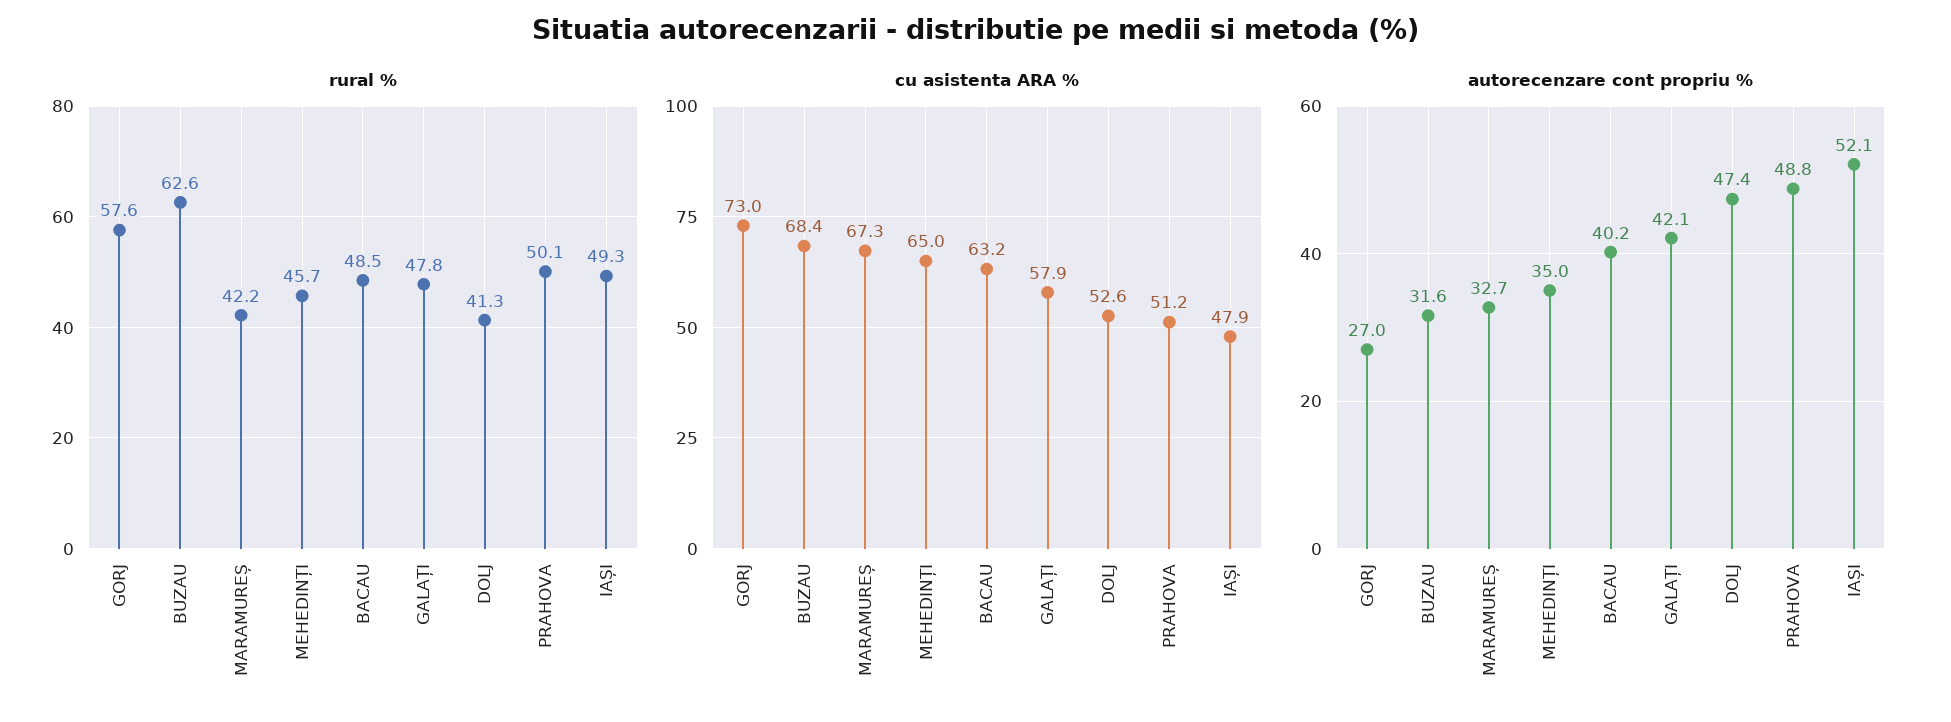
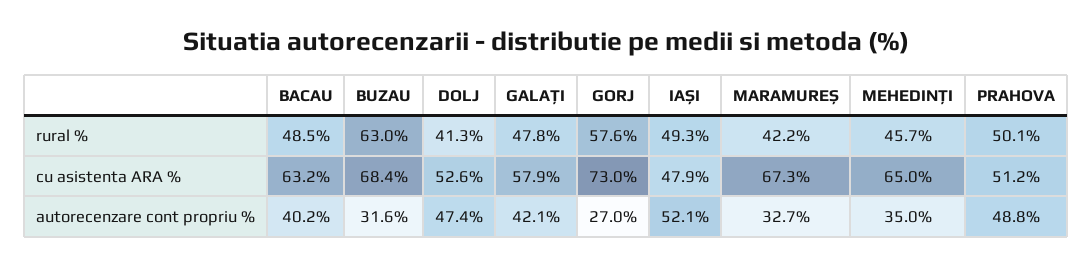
  {
    "rural %": {
      "GORJ": 57.6,
-     "BUZAU": 62.6,
+     "BUZAU": 63,
      "MARAMUREȘ": 42.2,
      "MEHEDINȚI": 45.7,
      "BACAU": 48.5,
      "GALAȚI": 47.8,
      "DOLJ": 41.3,
      "PRAHOVA": 50.1,
      "IAȘI": 49.3
    },
    "cu asistenta ARA %": {
      "GORJ": 73,
      "BUZAU": 68.4,
      "MARAMUREȘ": 67.3,
      "MEHEDINȚI": 65,
      "BACAU": 63.2,
      "GALAȚI": 57.9,
      "DOLJ": 52.6,
      "PRAHOVA": 51.2,
      "IAȘI": 47.9
    },
    "autorecenzare cont propriu %": {
      "GORJ": 27,
      "BUZAU": 31.6,
      "MARAMUREȘ": 32.7,
      "MEHEDINȚI": 35,
      "BACAU": 40.2,
      "GALAȚI": 42.1,
      "DOLJ": 47.4,
      "PRAHOVA": 48.8,
      "IAȘI": 52.1
    }
  }

